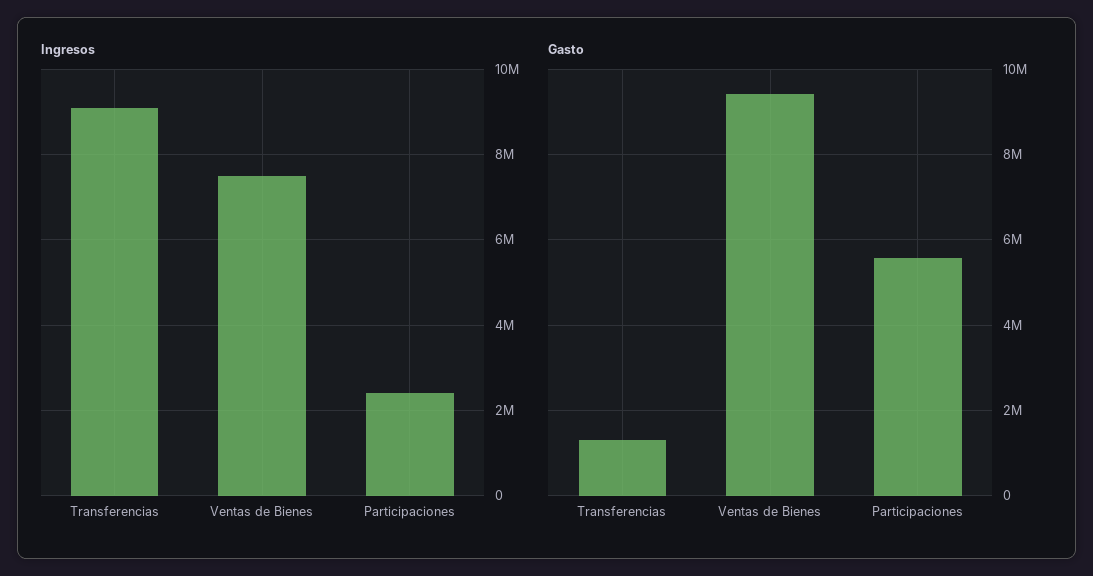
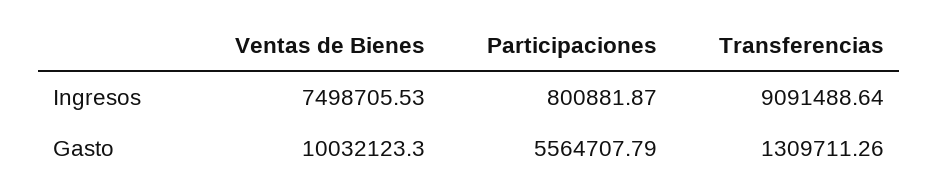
  {
    "Ingresos": {
      "Transferencias": 9091488.64,
      "Ventas de Bienes": 7498705.53,
-     "Participaciones": 2400000
+     "Participaciones": 800881.87
    },
    "Gasto": {
      "Transferencias": 1309711.26,
-     "Ventas de Bienes": 9400000,
+     "Ventas de Bienes": 10032123.3,
      "Participaciones": 5564707.79
    }
  }

